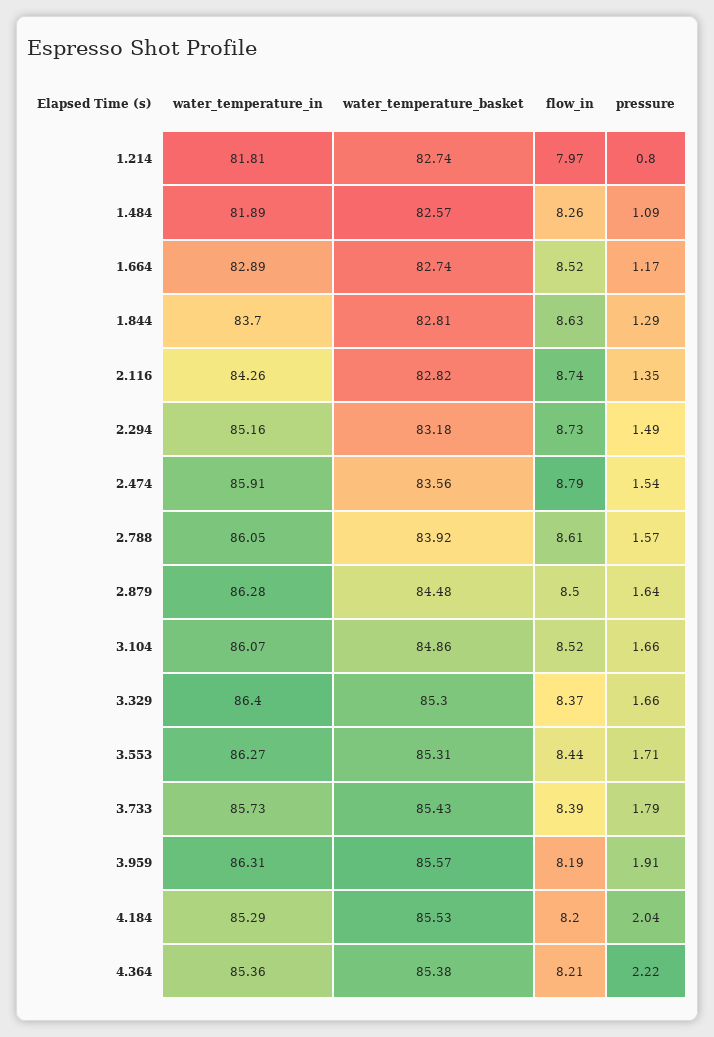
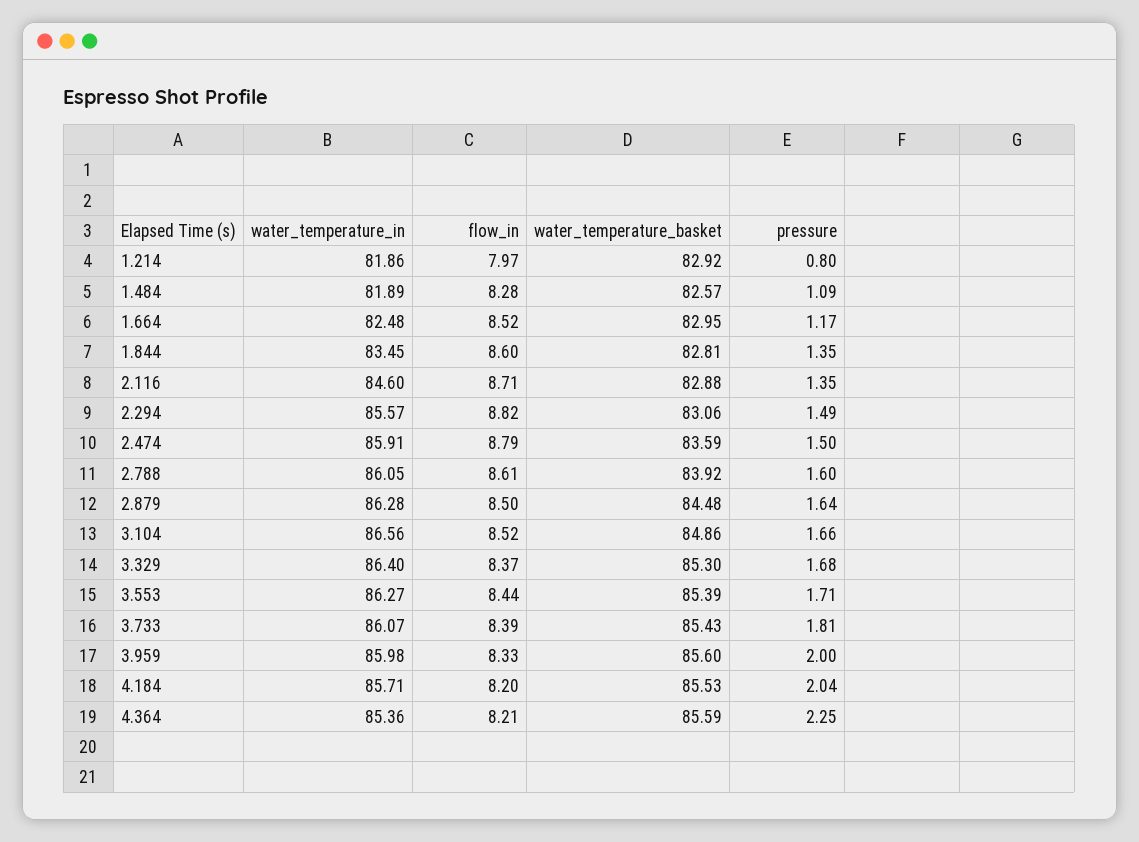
  {
    "water_temperature_in": {
-     "1.214": 81.81,
+     "1.214": 81.86,
      "1.484": 81.89,
-     "1.664": 82.89,
+     "1.664": 82.48,
-     "1.844": 83.7,
+     "1.844": 83.45,
-     "2.116": 84.26,
+     "2.116": 84.6,
-     "2.294": 85.16,
+     "2.294": 85.57,
      "2.474": 85.91,
      "2.788": 86.05,
      "2.879": 86.28,
-     "3.104": 86.07,
+     "3.104": 86.56,
      "3.329": 86.4,
      "3.553": 86.27,
-     "3.733": 85.73,
+     "3.733": 86.07,
-     "3.959": 86.31,
+     "3.959": 85.98,
-     "4.184": 85.29,
+     "4.184": 85.71,
      "4.364": 85.36
    },
    "water_temperature_basket": {
-     "1.214": 82.74,
+     "1.214": 82.92,
      "1.484": 82.57,
-     "1.664": 82.74,
+     "1.664": 82.95,
      "1.844": 82.81,
-     "2.116": 82.82,
+     "2.116": 82.88,
-     "2.294": 83.18,
+     "2.294": 83.06,
-     "2.474": 83.56,
+     "2.474": 83.59,
      "2.788": 83.92,
      "2.879": 84.48,
      "3.104": 84.86,
      "3.329": 85.3,
-     "3.553": 85.31,
+     "3.553": 85.39,
      "3.733": 85.43,
-     "3.959": 85.57,
+     "3.959": 85.6,
      "4.184": 85.53,
-     "4.364": 85.38
+     "4.364": 85.59
    },
    "flow_in": {
      "1.214": 7.97,
-     "1.484": 8.26,
+     "1.484": 8.28,
      "1.664": 8.52,
-     "1.844": 8.63,
+     "1.844": 8.6,
-     "2.116": 8.74,
+     "2.116": 8.71,
-     "2.294": 8.73,
+     "2.294": 8.82,
      "2.474": 8.79,
      "2.788": 8.61,
      "2.879": 8.5,
      "3.104": 8.52,
      "3.329": 8.37,
      "3.553": 8.44,
      "3.733": 8.39,
-     "3.959": 8.19,
+     "3.959": 8.33,
      "4.184": 8.2,
      "4.364": 8.21
    },
    "pressure": {
      "1.214": 0.8,
      "1.484": 1.09,
      "1.664": 1.17,
-     "1.844": 1.29,
+     "1.844": 1.35,
      "2.116": 1.35,
      "2.294": 1.49,
-     "2.474": 1.54,
+     "2.474": 1.5,
-     "2.788": 1.57,
+     "2.788": 1.6,
      "2.879": 1.64,
      "3.104": 1.66,
-     "3.329": 1.66,
+     "3.329": 1.68,
      "3.553": 1.71,
-     "3.733": 1.79,
+     "3.733": 1.81,
-     "3.959": 1.91,
+     "3.959": 2,
      "4.184": 2.04,
-     "4.364": 2.22
+     "4.364": 2.25
    }
  }

